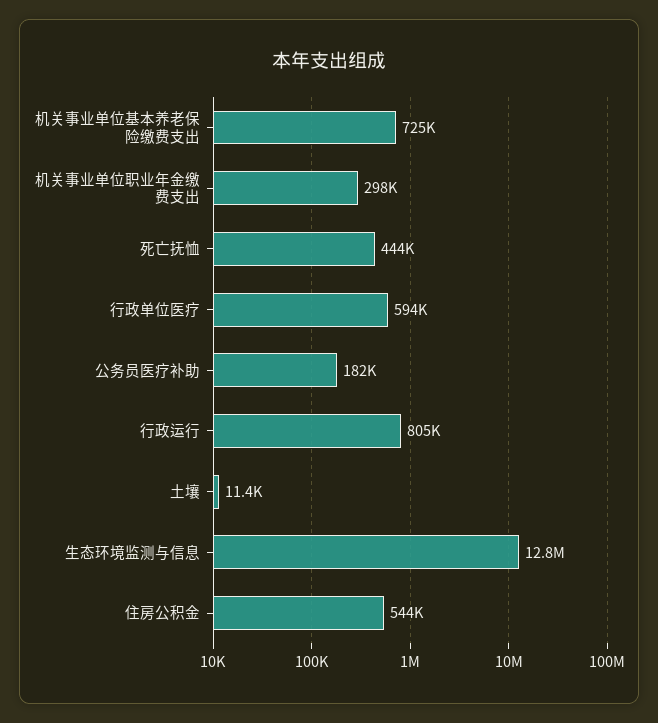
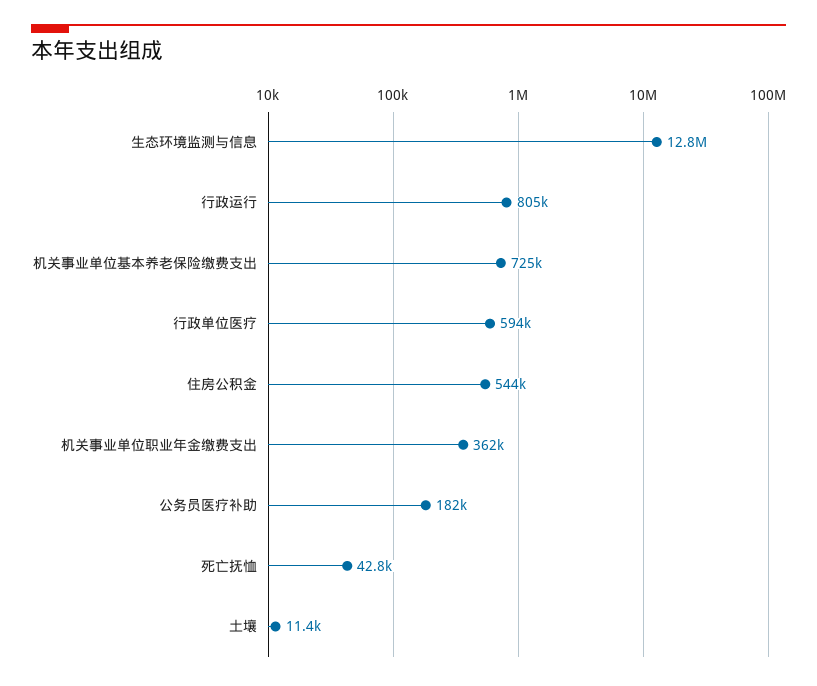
  {
    "机关事业单位基本养老保险缴费支出": 725000,
-   "机关事业单位职业年金缴费支出": 298000,
+   "机关事业单位职业年金缴费支出": 362000,
-   "死亡抚恤": 444000,
+   "死亡抚恤": 42800,
    "行政单位医疗": 594000,
    "公务员医疗补助": 182000,
    "行政运行": 805000,
    "土壤": 11400,
    "生态环境监测与信息": 12800000,
    "住房公积金": 544000
  }

